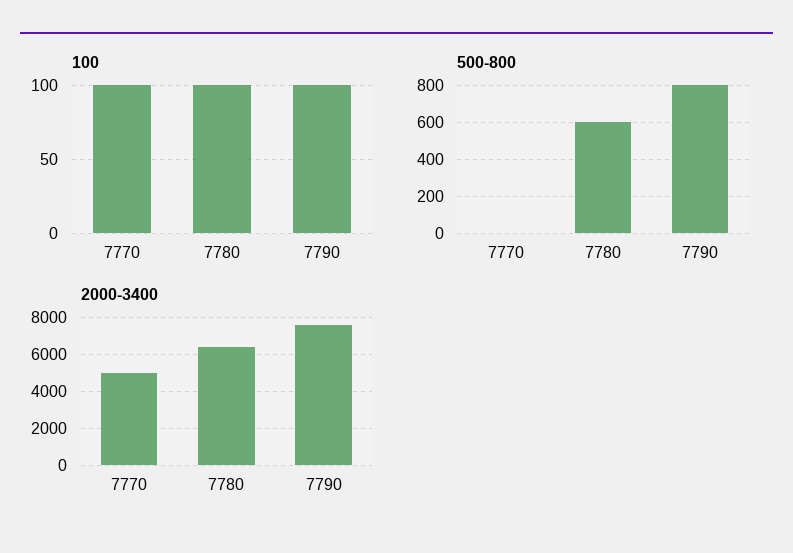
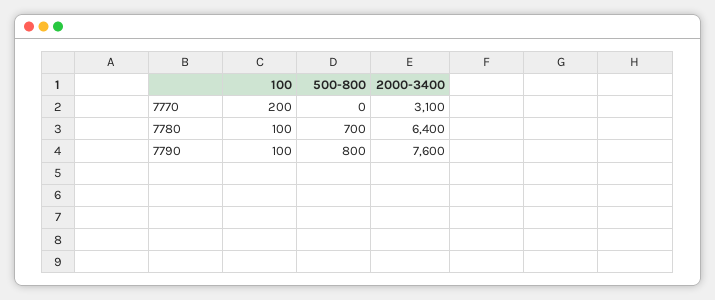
  {
    "100": {
-     "7770": 100,
+     "7770": 200,
      "7780": 100,
      "7790": 100
    },
    "500-800": {
      "7770": 0,
-     "7780": 600,
+     "7780": 700,
      "7790": 800
    },
    "2000-3400": {
-     "7770": 5000,
+     "7770": 3100,
      "7780": 6400,
      "7790": 7600
    }
  }

